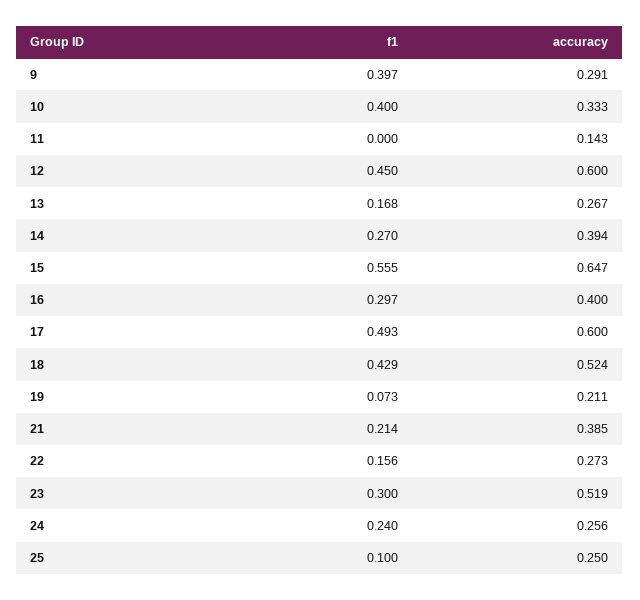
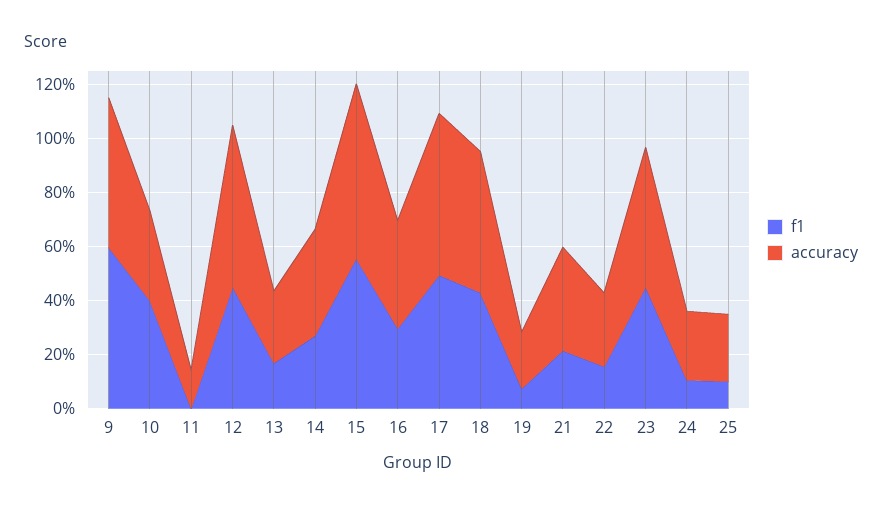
  {
    "f1": {
-     "9": 0.397,
+     "9": 0.6,
      "10": 0.4,
      "11": 0,
      "12": 0.45,
      "13": 0.168,
      "14": 0.27,
      "15": 0.555,
      "16": 0.297,
      "17": 0.493,
      "18": 0.429,
      "19": 0.073,
      "21": 0.214,
      "22": 0.156,
-     "23": 0.3,
+     "23": 0.45,
-     "24": 0.24,
+     "24": 0.1,
      "25": 0.1
    },
    "accuracy": {
-     "9": 0.291,
+     "9": 0.55,
      "10": 0.333,
      "11": 0.143,
      "12": 0.6,
      "13": 0.267,
      "14": 0.394,
      "15": 0.647,
      "16": 0.4,
      "17": 0.6,
      "18": 0.524,
      "19": 0.211,
      "21": 0.385,
      "22": 0.273,
      "23": 0.519,
      "24": 0.256,
      "25": 0.25
    }
  }

